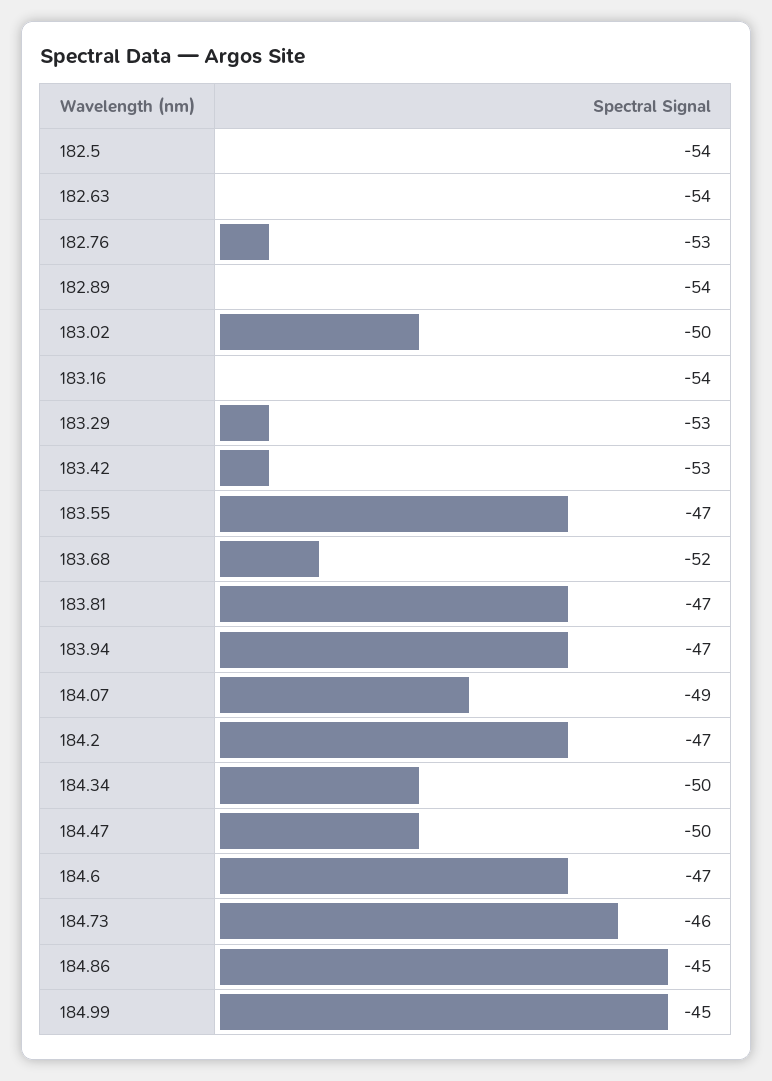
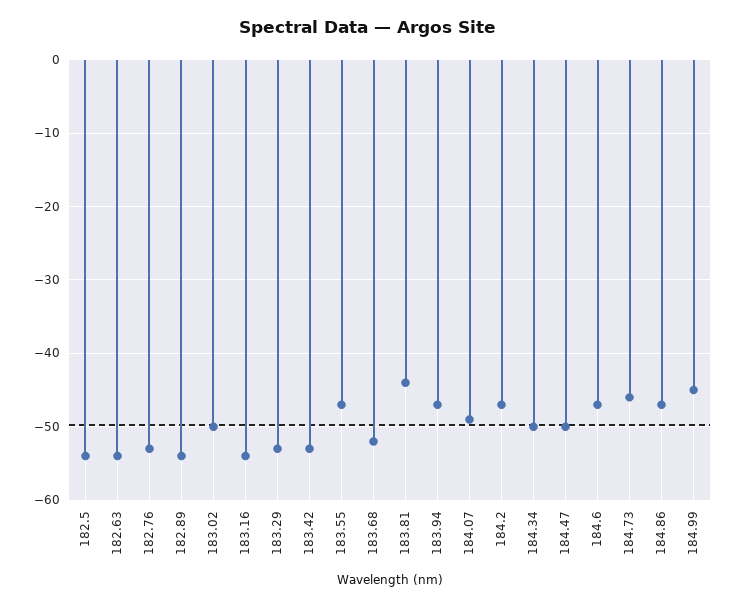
  {
    "182.5": -54,
    "182.63": -54,
    "182.76": -53,
    "182.89": -54,
    "183.02": -50,
    "183.16": -54,
    "183.29": -53,
    "183.42": -53,
    "183.55": -47,
    "183.68": -52,
-   "183.81": -47,
+   "183.81": -44,
    "183.94": -47,
    "184.07": -49,
    "184.2": -47,
    "184.34": -50,
    "184.47": -50,
    "184.6": -47,
    "184.73": -46,
-   "184.86": -45,
+   "184.86": -47,
    "184.99": -45
  }

